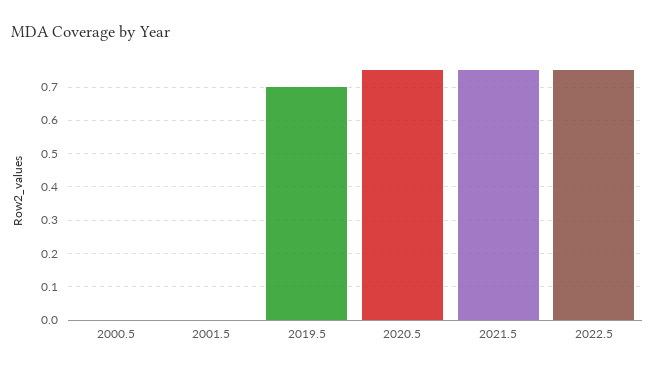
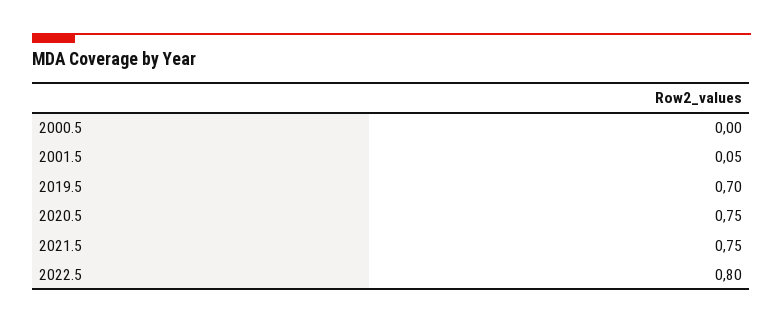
  {
    "2000.5": 0,
-   "2001.5": 0,
+   "2001.5": 0.05,
    "2019.5": 0.7,
    "2020.5": 0.75,
    "2021.5": 0.75,
-   "2022.5": 0.75
+   "2022.5": 0.8
  }

